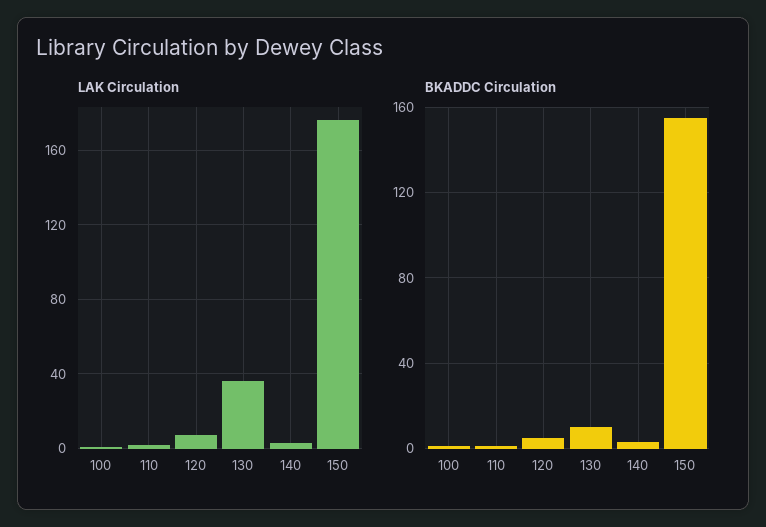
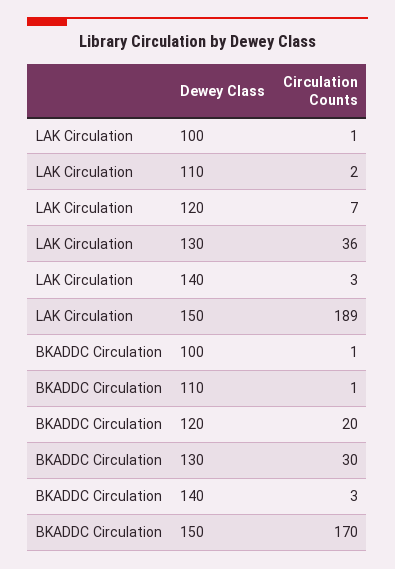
  {
    "LAK Circulation": {
      "100": 1,
      "110": 2,
      "120": 7,
      "130": 36,
      "140": 3,
-     "150": 175
+     "150": 189
    },
    "BKADDC Circulation": {
      "100": 1,
      "110": 1,
-     "120": 5,
+     "120": 20,
-     "130": 10,
+     "130": 30,
      "140": 3,
-     "150": 155
+     "150": 170
    }
  }

